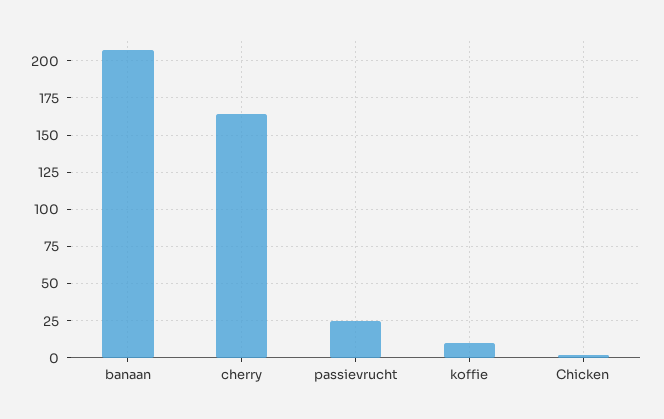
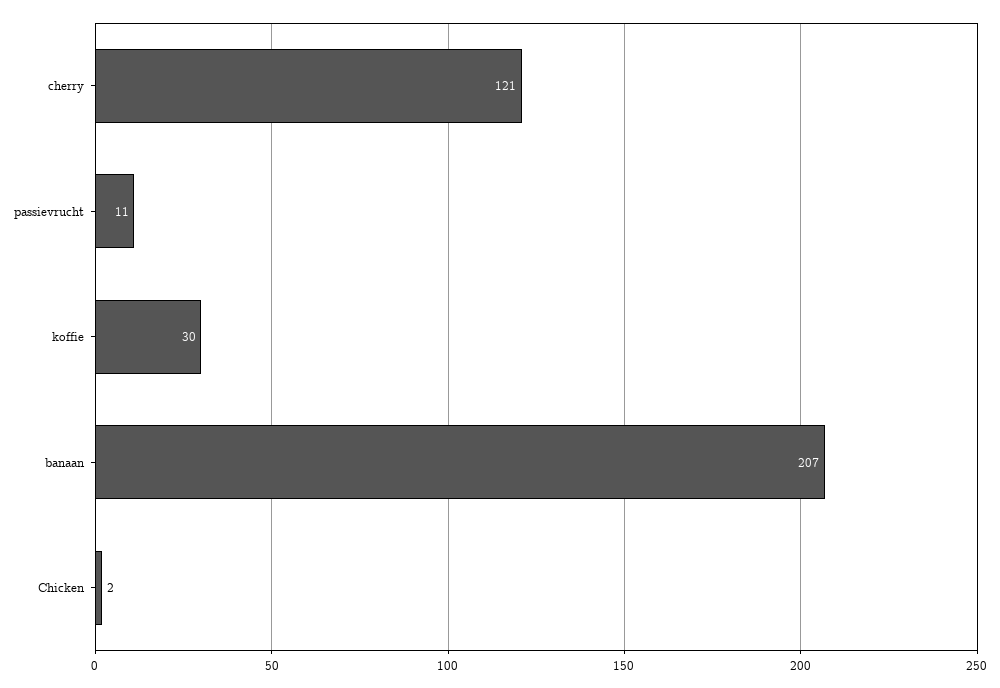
  {
    "banaan": 207,
-   "cherry": 165,
+   "cherry": 121,
-   "passievrucht": 25,
+   "passievrucht": 11,
-   "koffie": 10,
+   "koffie": 30,
    "Chicken": 2
  }

